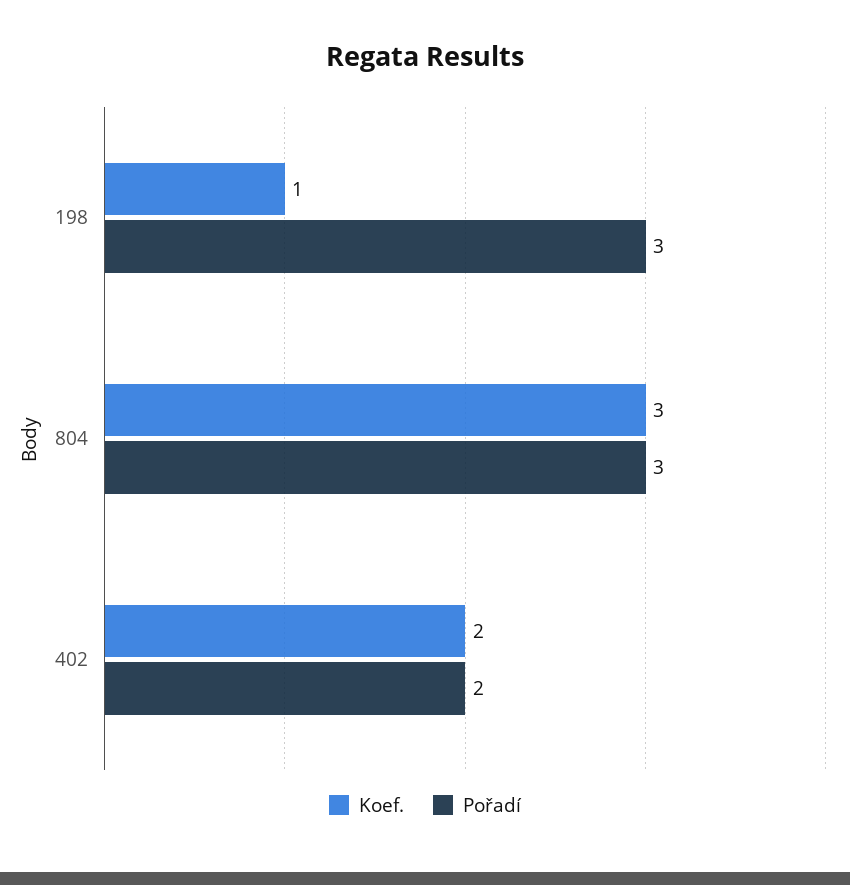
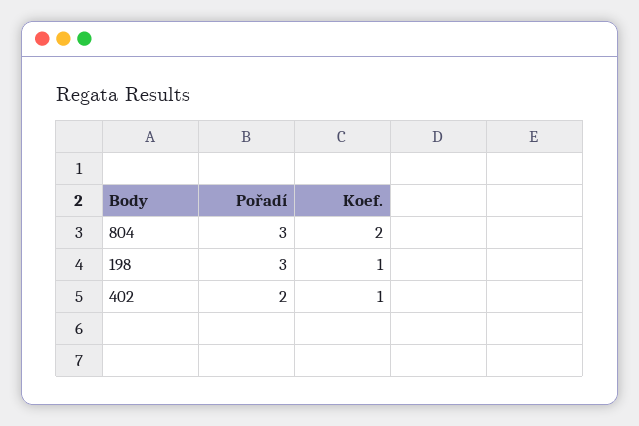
  {
    "Koef.": {
      "198": 1,
-     "804": 3,
+     "804": 2,
-     "402": 2
+     "402": 1
    },
    "Pořadí": {
      "198": 3,
      "804": 3,
      "402": 2
    }
  }

